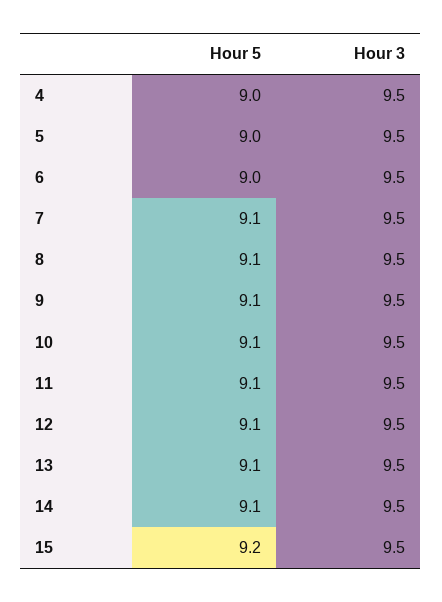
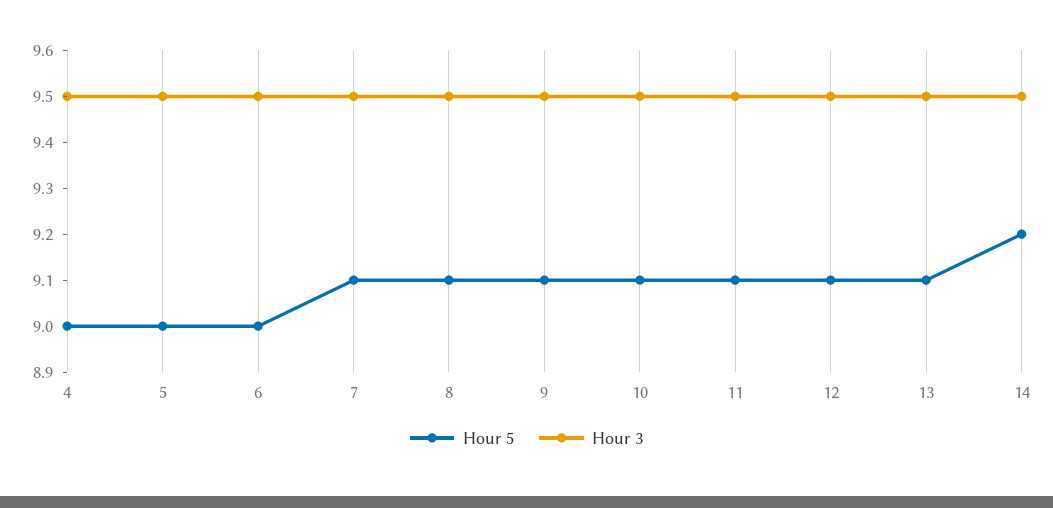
  {
    "Hour 5": {
      "4": 9,
      "5": 9,
      "6": 9,
      "7": 9.1,
      "8": 9.1,
      "9": 9.1,
      "10": 9.1,
      "11": 9.1,
      "12": 9.1,
      "13": 9.1,
-     "14": 9.1,
+     "14": 9.2
-     "15": 9.2
    },
    "Hour 3": {
      "4": 9.5,
      "5": 9.5,
      "6": 9.5,
      "7": 9.5,
      "8": 9.5,
      "9": 9.5,
      "10": 9.5,
      "11": 9.5,
      "12": 9.5,
      "13": 9.5,
-     "14": 9.5,
+     "14": 9.5
-     "15": 9.5
    }
  }

